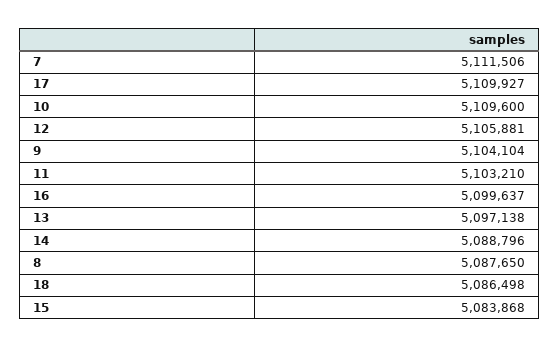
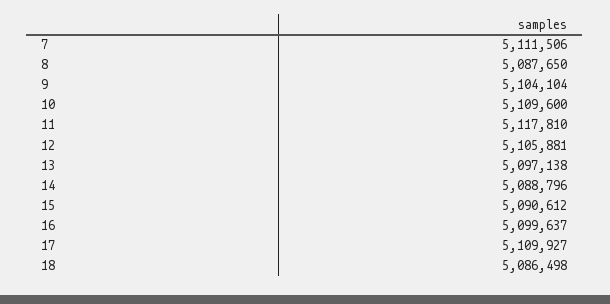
  {
    "7": 5111506,
    "17": 5109927,
    "10": 5109600,
    "12": 5105881,
    "9": 5104104,
-   "11": 5103210,
+   "11": 5117810,
    "16": 5099637,
    "13": 5097138,
    "14": 5088796,
    "8": 5087650,
    "18": 5086498,
-   "15": 5083868
+   "15": 5090612
  }

